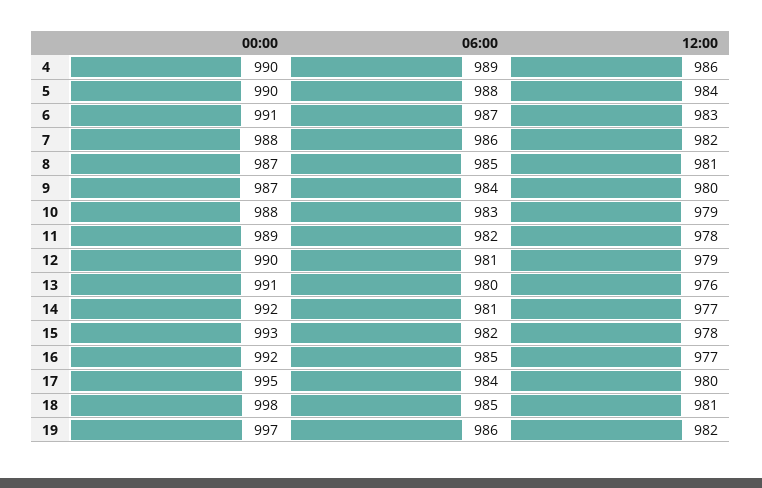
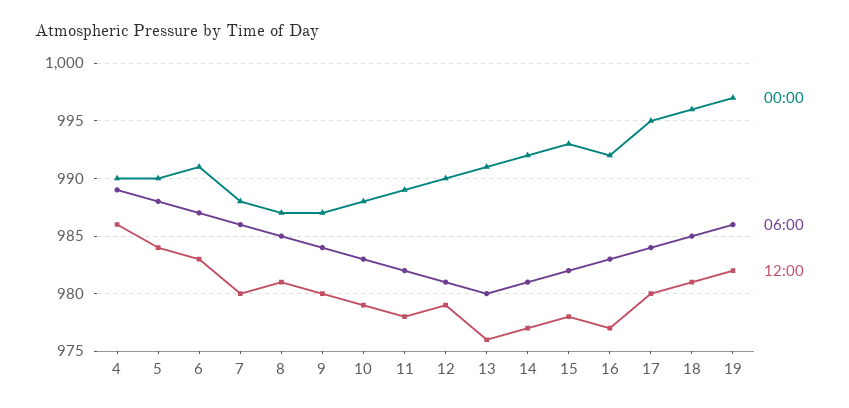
  {
    "00:00": {
      "4": 990,
      "5": 990,
      "6": 991,
      "7": 988,
      "8": 987,
      "9": 987,
      "10": 988,
      "11": 989,
      "12": 990,
      "13": 991,
      "14": 992,
      "15": 993,
      "16": 992,
      "17": 995,
-     "18": 998,
+     "18": 996,
      "19": 997
    },
    "06:00": {
      "4": 989,
      "5": 988,
      "6": 987,
      "7": 986,
      "8": 985,
      "9": 984,
      "10": 983,
      "11": 982,
      "12": 981,
      "13": 980,
      "14": 981,
      "15": 982,
-     "16": 985,
+     "16": 983,
      "17": 984,
      "18": 985,
      "19": 986
    },
    "12:00": {
      "4": 986,
      "5": 984,
      "6": 983,
-     "7": 982,
+     "7": 980,
      "8": 981,
      "9": 980,
      "10": 979,
      "11": 978,
      "12": 979,
      "13": 976,
      "14": 977,
      "15": 978,
      "16": 977,
      "17": 980,
      "18": 981,
      "19": 982
    }
  }

